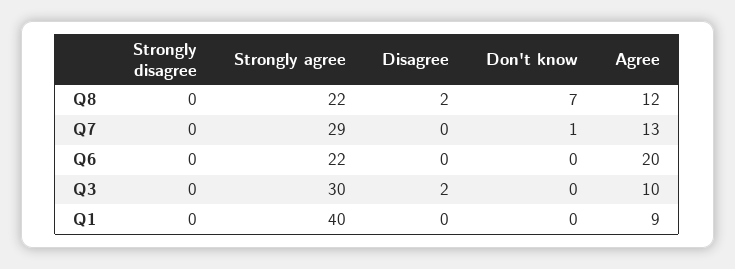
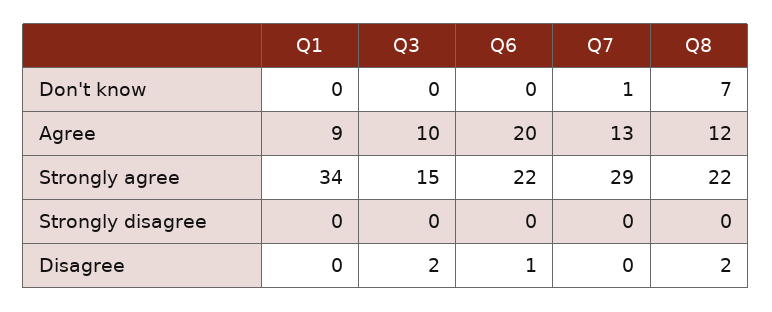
  {
    "Strongly disagree": {
      "Q8": 0,
      "Q7": 0,
      "Q6": 0,
      "Q3": 0,
      "Q1": 0
    },
    "Strongly agree": {
      "Q8": 22,
      "Q7": 29,
      "Q6": 22,
-     "Q3": 30,
+     "Q3": 15,
-     "Q1": 40
+     "Q1": 34
    },
    "Disagree": {
      "Q8": 2,
      "Q7": 0,
-     "Q6": 0,
+     "Q6": 1,
      "Q3": 2,
      "Q1": 0
    },
    "Don't know": {
      "Q8": 7,
      "Q7": 1,
      "Q6": 0,
      "Q3": 0,
      "Q1": 0
    },
    "Agree": {
      "Q8": 12,
      "Q7": 13,
      "Q6": 20,
      "Q3": 10,
      "Q1": 9
    }
  }

